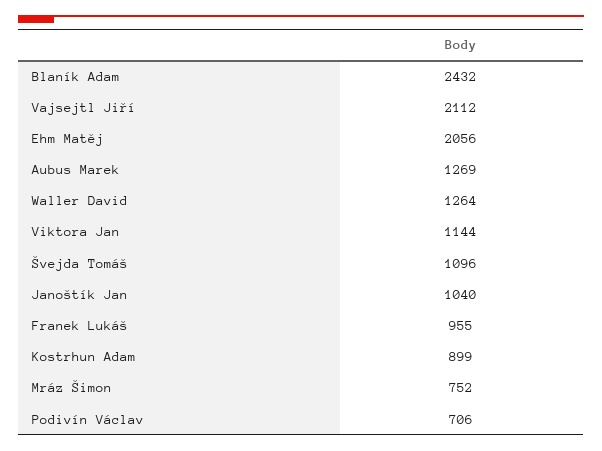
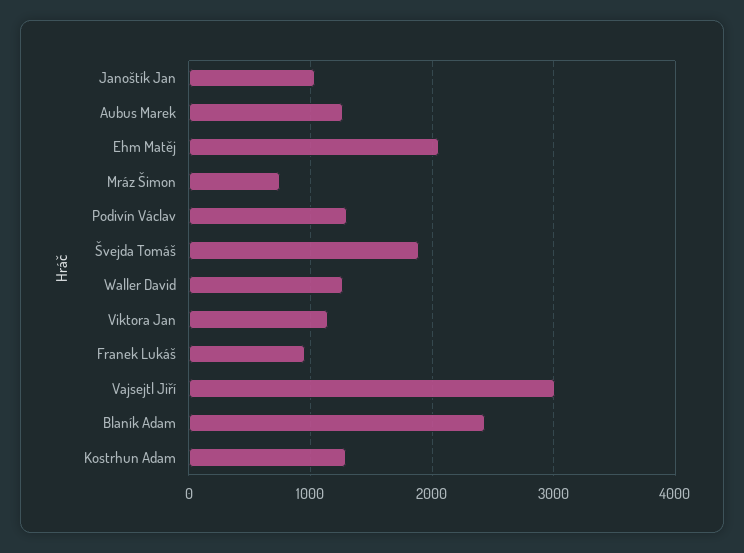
  {
    "Blaník Adam": 2432,
-   "Vajsejtl Jiří": 2112,
+   "Vajsejtl Jiří": 3000,
    "Ehm Matěj": 2056,
    "Aubus Marek": 1269,
    "Waller David": 1264,
    "Viktora Jan": 1144,
-   "Švejda Tomáš": 1096,
+   "Švejda Tomáš": 1900,
    "Janoštík Jan": 1040,
    "Franek Lukáš": 955,
-   "Kostrhun Adam": 899,
+   "Kostrhun Adam": 1300,
    "Mráz Šimon": 752,
-   "Podivín Václav": 706
+   "Podivín Václav": 1300
  }

